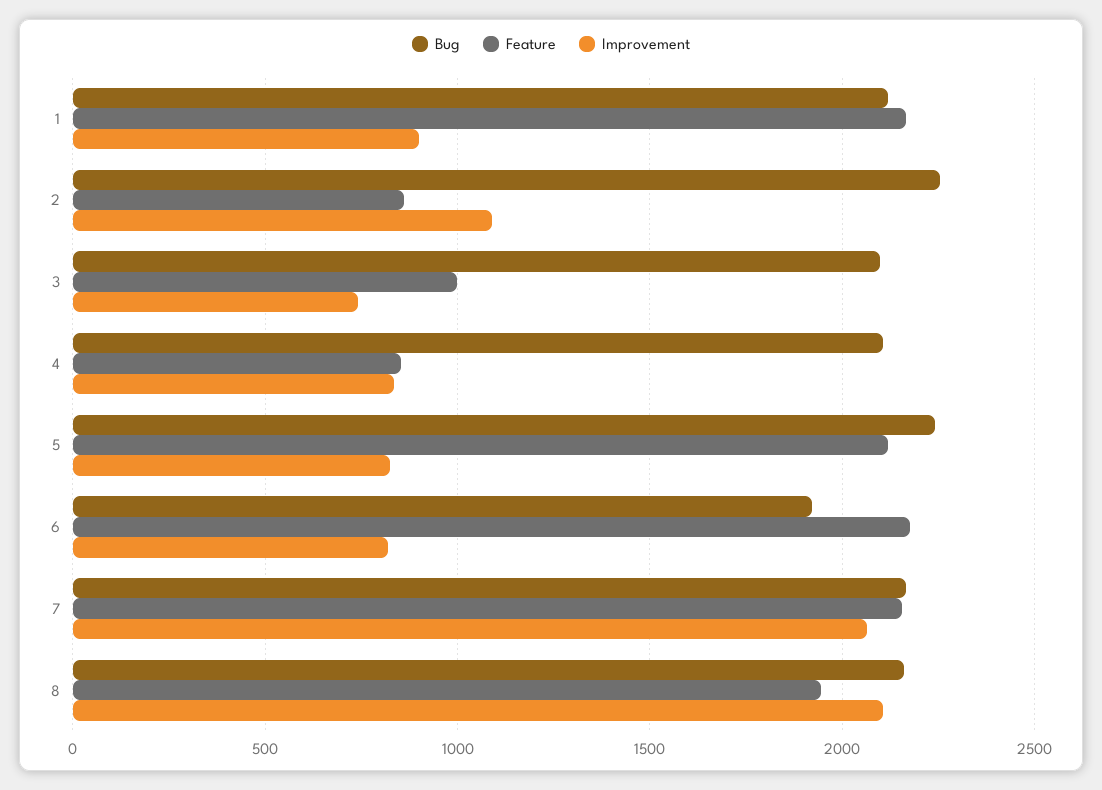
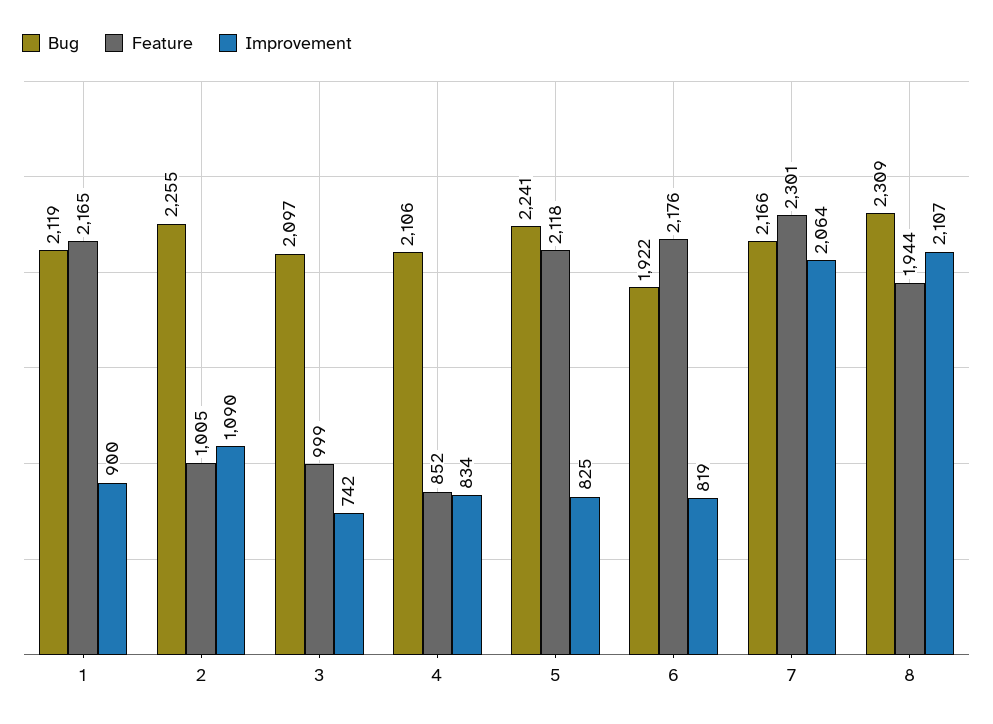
  {
    "Bug": {
      "1": 2119,
      "2": 2255,
      "3": 2097,
      "4": 2106,
      "5": 2241,
      "6": 1922,
      "7": 2166,
-     "8": 2150
+     "8": 2309
    },
    "Feature": {
      "1": 2165,
-     "2": 850,
+     "2": 1005,
      "3": 999,
      "4": 852,
      "5": 2118,
      "6": 2176,
-     "7": 2150,
+     "7": 2301,
      "8": 1944
    },
    "Improvement": {
      "1": 900,
      "2": 1090,
      "3": 742,
      "4": 834,
      "5": 825,
      "6": 819,
      "7": 2064,
      "8": 2107
    }
  }

